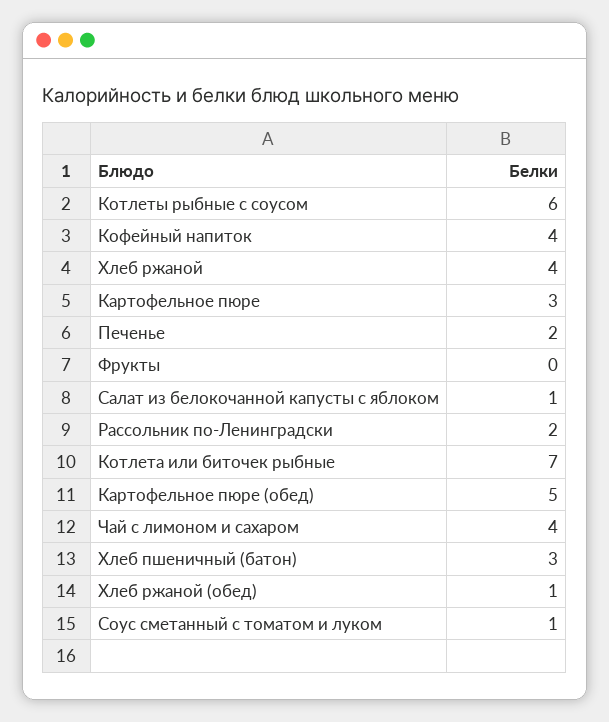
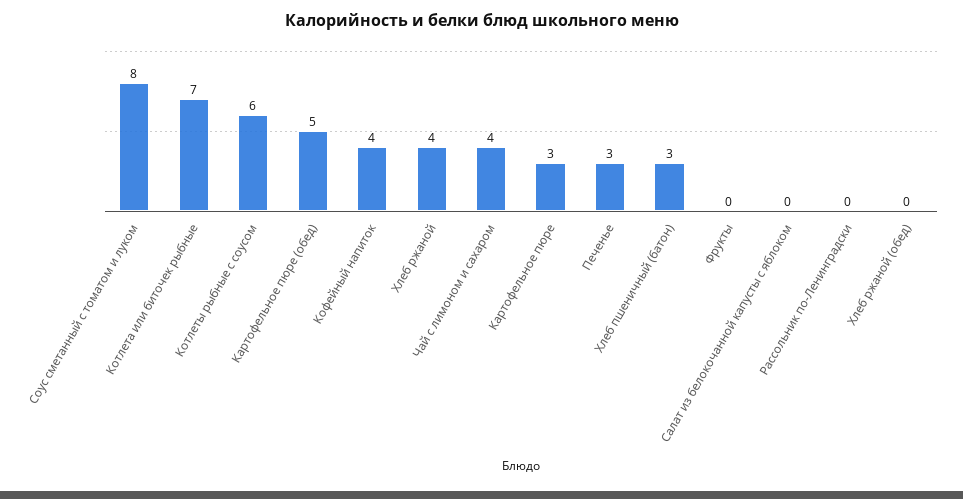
  {
    "Котлеты рыбные с соусом": 6,
    "Кофейный напиток": 4,
    "Хлеб ржаной": 4,
    "Картофельное пюре": 3,
-   "Печенье": 2,
+   "Печенье": 3,
    "Фрукты": 0,
-   "Салат из белокочанной капусты с яблоком": 1,
+   "Салат из белокочанной капусты с яблоком": 0,
-   "Рассольник по-Ленинградски": 2,
+   "Рассольник по-Ленинградски": 0,
    "Котлета или биточек рыбные": 7,
    "Картофельное пюре (обед)": 5,
    "Чай с лимоном и сахаром": 4,
    "Хлеб пшеничный (батон)": 3,
-   "Хлеб ржаной (обед)": 1,
+   "Хлеб ржаной (обед)": 0,
-   "Соус сметанный с томатом и луком": 1
+   "Соус сметанный с томатом и луком": 8
  }

